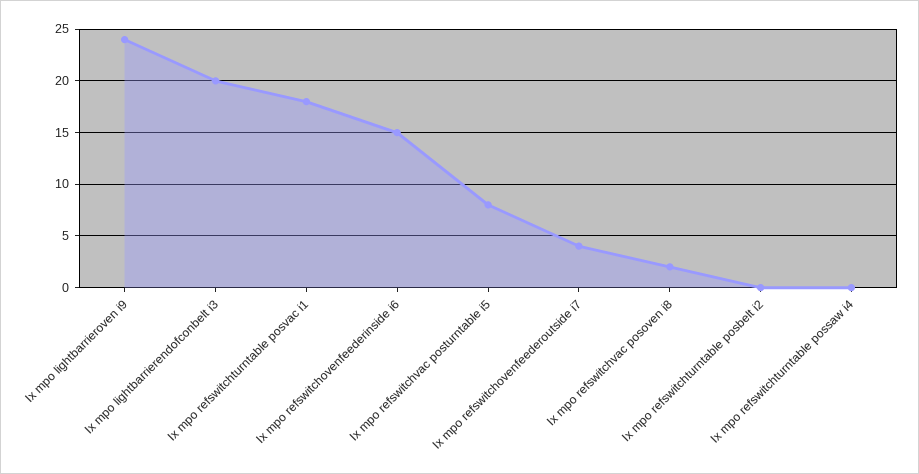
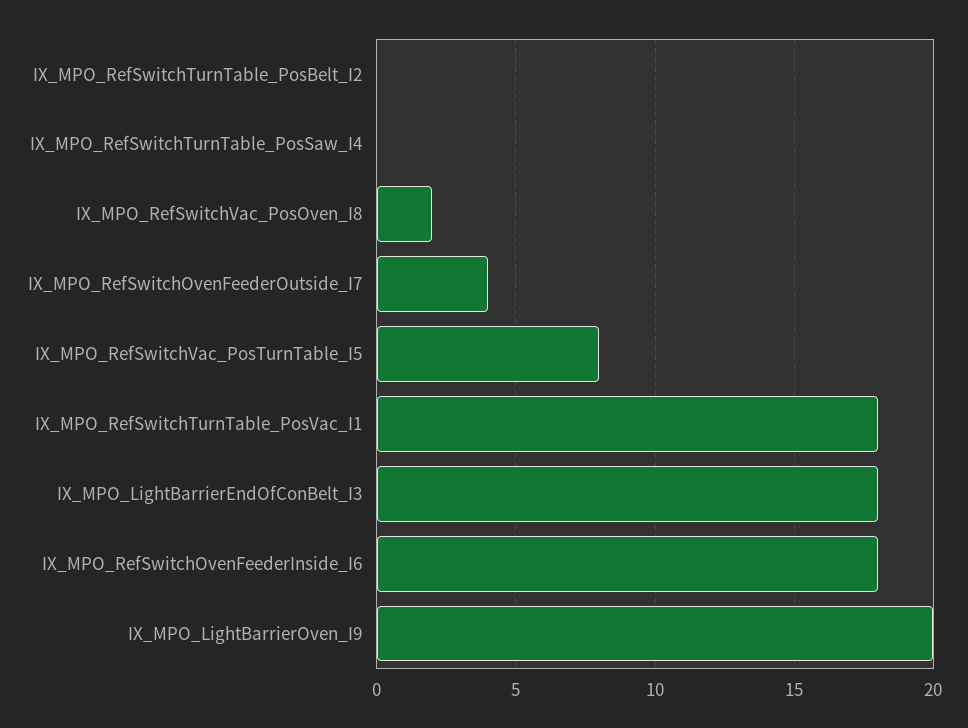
  {
-   "Ix mpo lightbarrieroven i9": 24,
+   "Ix mpo lightbarrieroven i9": 20,
-   "Ix mpo lightbarrierendofconbelt i3": 20,
+   "Ix mpo lightbarrierendofconbelt i3": 18,
    "Ix mpo refswitchturntable posvac i1": 18,
-   "Ix mpo refswitchovenfeederinside i6": 15,
+   "Ix mpo refswitchovenfeederinside i6": 18,
    "Ix mpo refswitchvac posturntable i5": 8,
    "Ix mpo refswitchovenfeederoutside i7": 4,
    "Ix mpo refswitchvac posoven i8": 2,
    "Ix mpo refswitchturntable posbelt i2": 0,
    "Ix mpo refswitchturntable possaw i4": 0
  }

